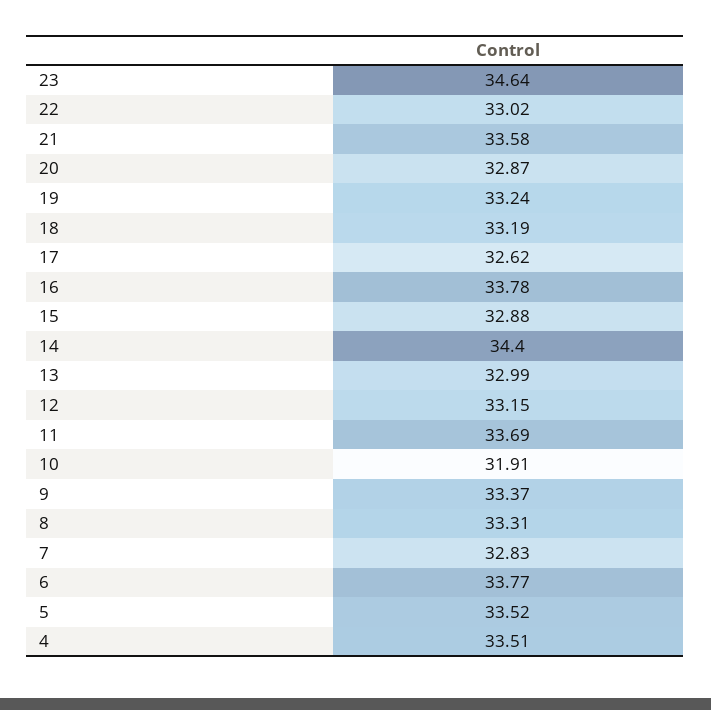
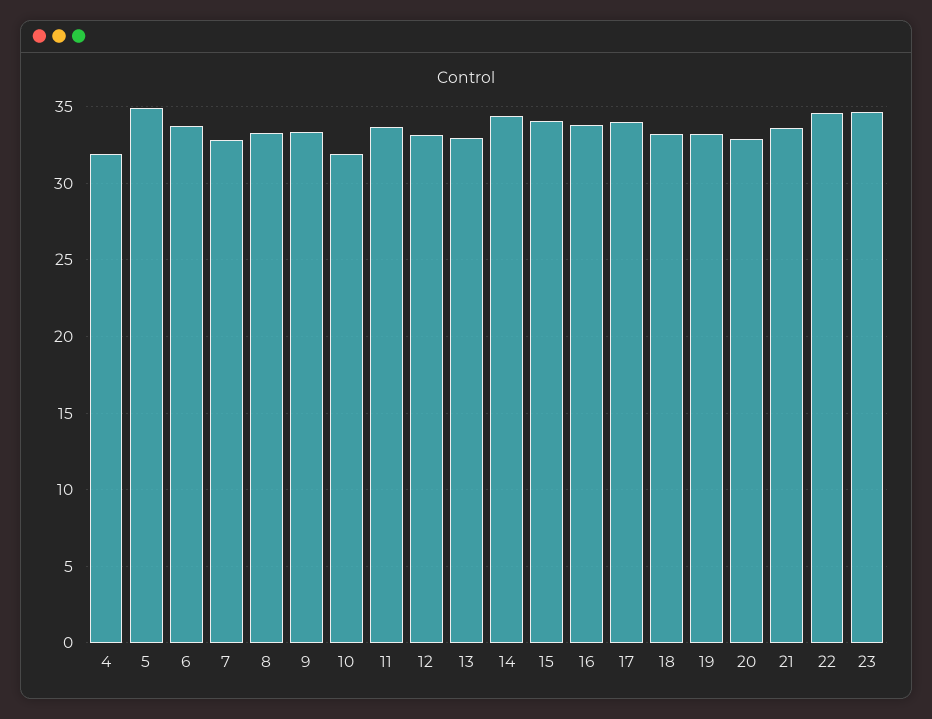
  {
    "23": 34.64,
-   "22": 33.02,
+   "22": 34.5,
    "21": 33.58,
    "20": 32.87,
    "19": 33.24,
    "18": 33.19,
-   "17": 32.62,
+   "17": 34,
    "16": 33.78,
-   "15": 32.88,
+   "15": 34,
    "14": 34.4,
    "13": 32.99,
    "12": 33.15,
    "11": 33.69,
    "10": 31.91,
    "9": 33.37,
    "8": 33.31,
    "7": 32.83,
    "6": 33.77,
-   "5": 33.52,
+   "5": 35,
-   "4": 33.51
+   "4": 32
  }

